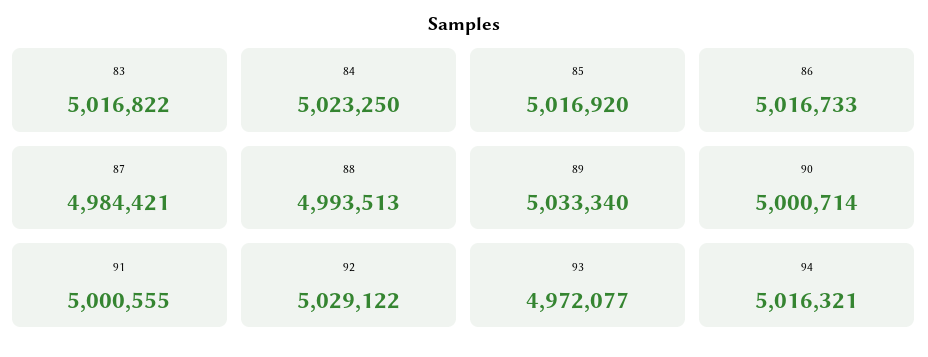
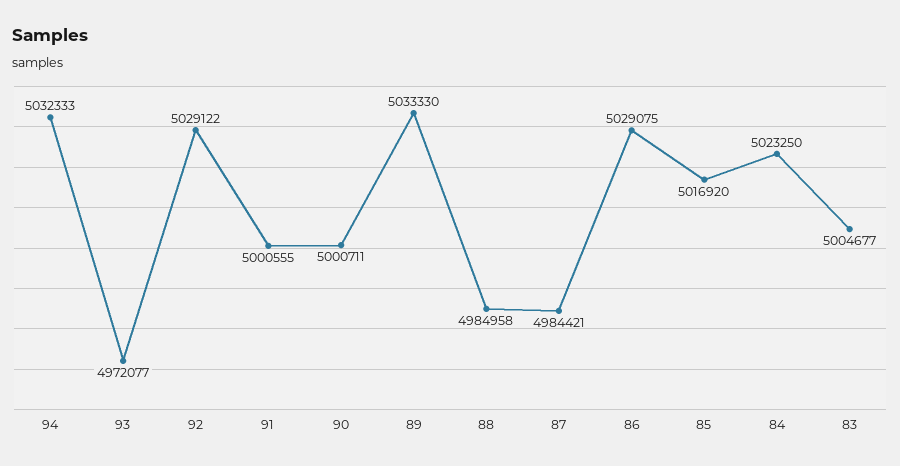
  {
-   "83": 5016822,
+   "83": 5004677,
    "84": 5023250,
    "85": 5016920,
-   "86": 5016733,
+   "86": 5029075,
    "87": 4984421,
-   "88": 4993513,
+   "88": 4984958,
-   "89": 5033340,
+   "89": 5033330,
-   "90": 5000714,
+   "90": 5000711,
    "91": 5000555,
    "92": 5029122,
    "93": 4972077,
-   "94": 5016321
+   "94": 5032333
  }

